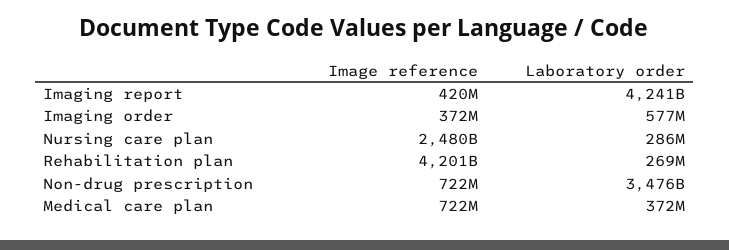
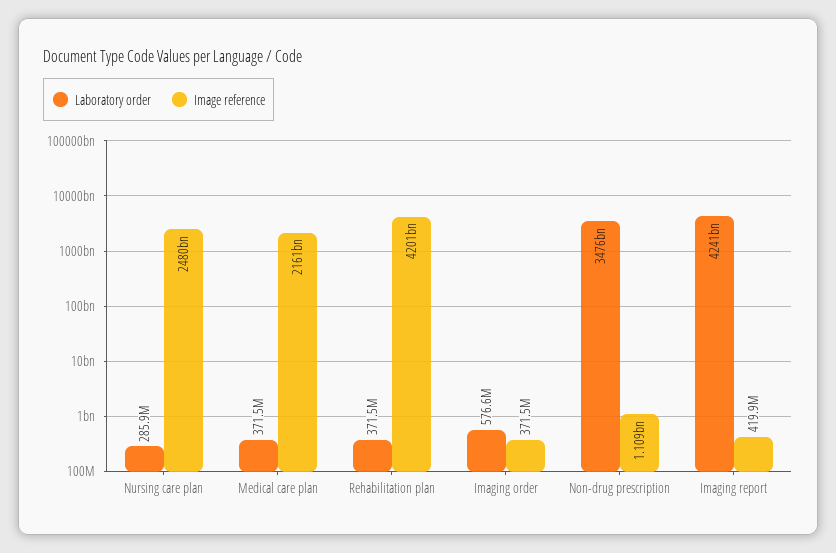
  {
    "Image reference": {
      "Imaging report": 419900000,
      "Imaging order": 371500000,
      "Nursing care plan": 2480000000000,
      "Rehabilitation plan": 4201000000000,
-     "Non-drug prescription": 722000000,
+     "Non-drug prescription": 1109000000,
-     "Medical care plan": 722000000
+     "Medical care plan": 2161000000000
    },
    "Laboratory order": {
      "Imaging report": 4241000000000,
      "Imaging order": 576600000,
      "Nursing care plan": 285900000,
-     "Rehabilitation plan": 269000000,
+     "Rehabilitation plan": 371500000,
      "Non-drug prescription": 3476000000000,
      "Medical care plan": 371500000
    }
  }

